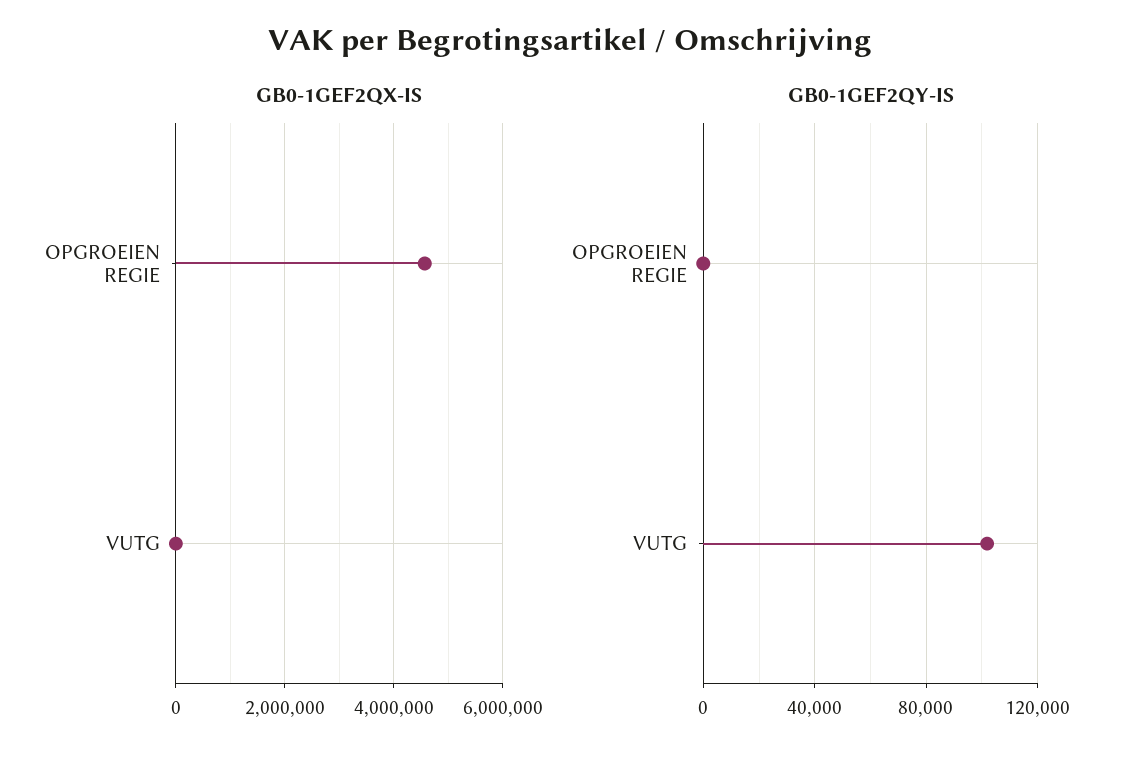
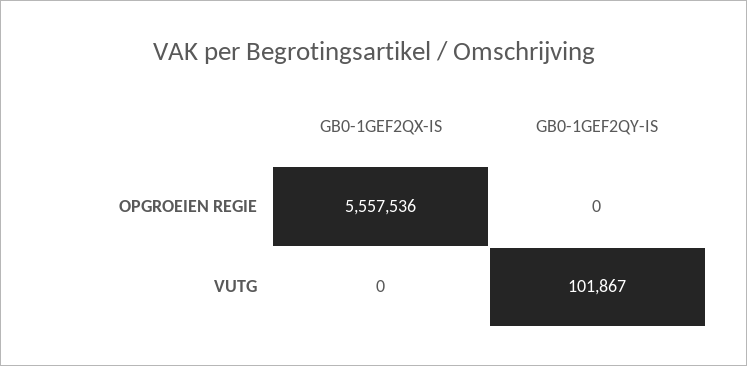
  {
    "GB0-1GEF2QX-IS": {
-     "OPGROEIEN REGIE": 4600000,
+     "OPGROEIEN REGIE": 5557536,
      "VUTG": 0
    },
    "GB0-1GEF2QY-IS": {
      "OPGROEIEN REGIE": 0,
      "VUTG": 101867
    }
  }

